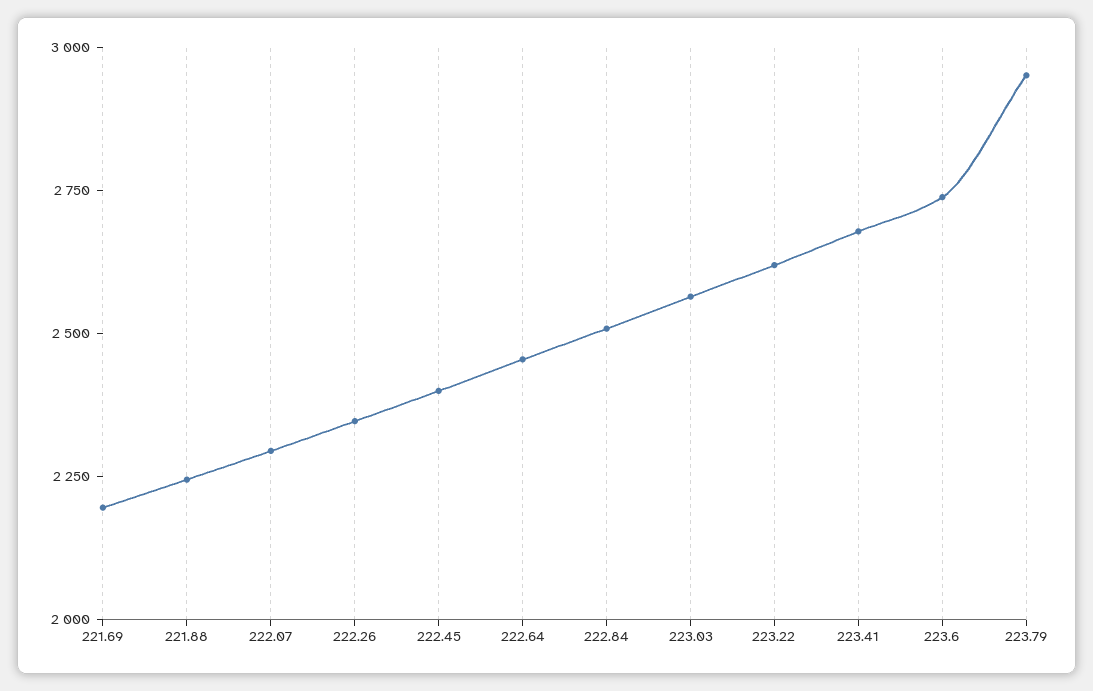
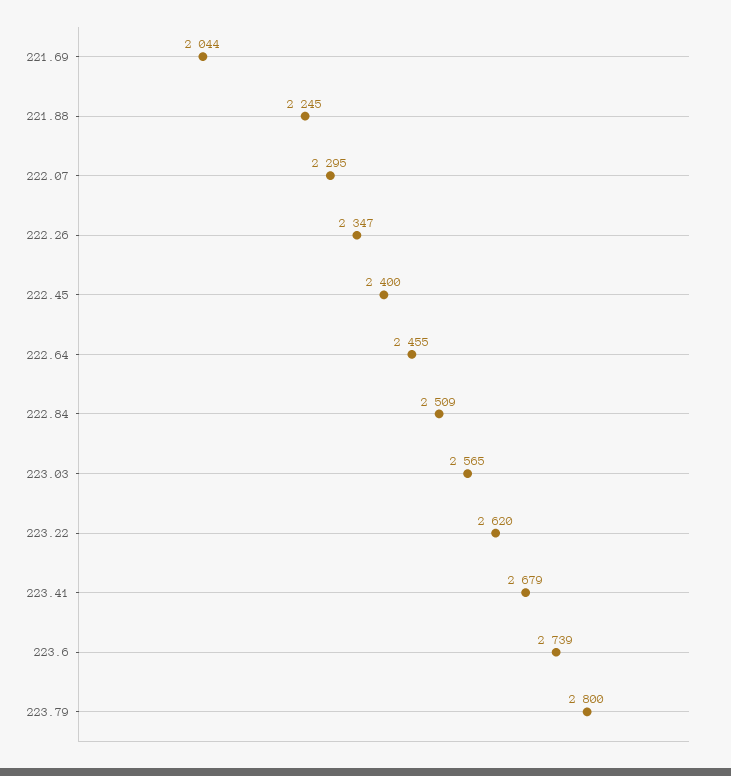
  {
-   "221.69": 2200,
+   "221.69": 2044,
    "221.88": 2245,
    "222.07": 2295,
    "222.26": 2347,
    "222.45": 2400,
    "222.64": 2455,
    "222.84": 2509,
    "223.03": 2565,
    "223.22": 2620,
    "223.41": 2679,
    "223.6": 2739,
-   "223.79": 2950
+   "223.79": 2800
  }

